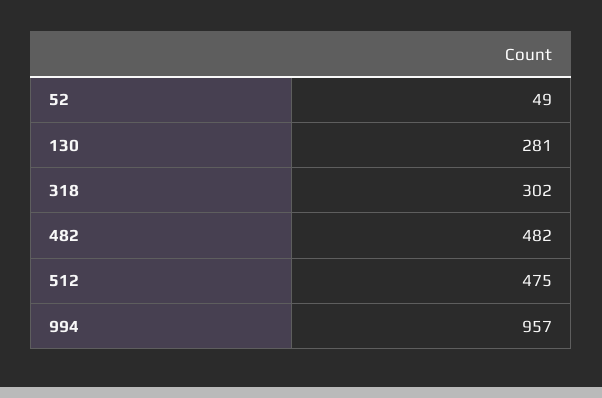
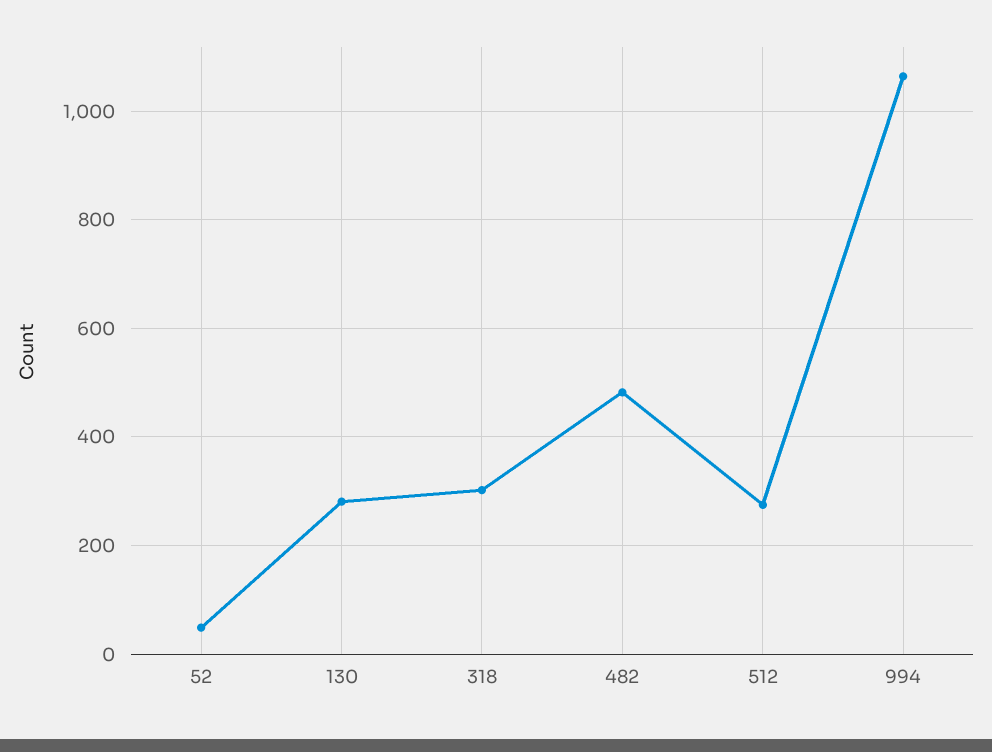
  {
    "52": 49,
    "130": 281,
    "318": 302,
    "482": 482,
-   "512": 475,
+   "512": 280,
-   "994": 957
+   "994": 1060
  }

